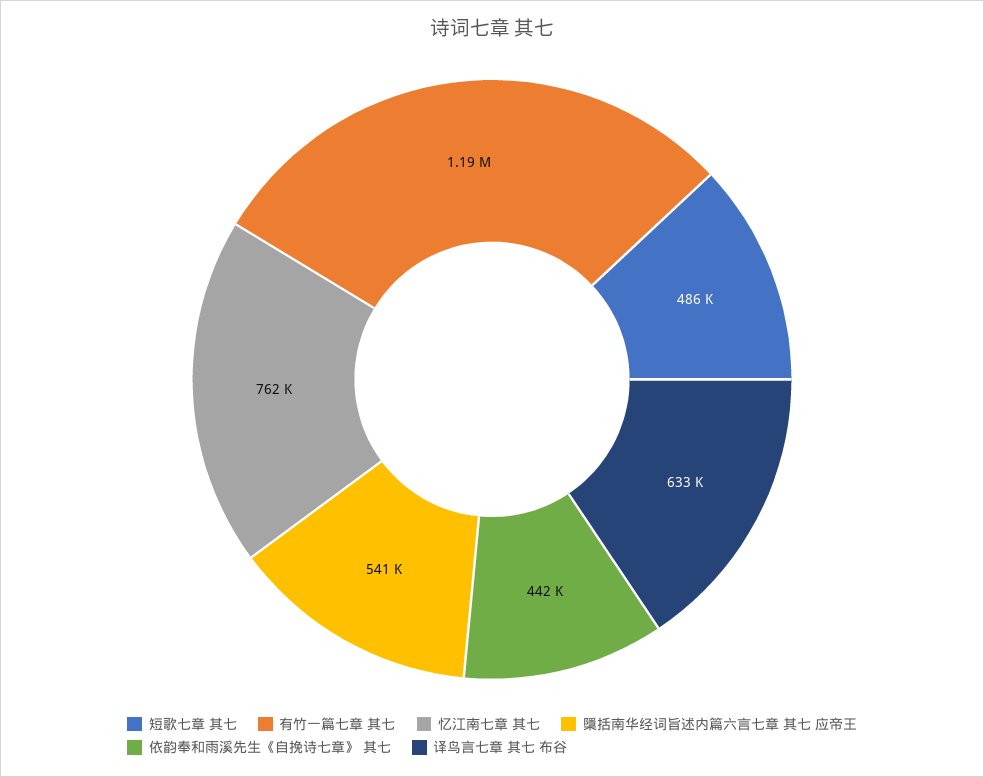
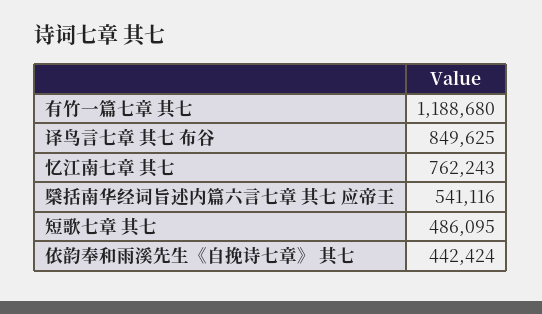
  {
    "短歌七章 其七": 486095,
    "有竹一篇七章 其七": 1188680,
    "忆江南七章 其七": 762243,
    "檃括南华经词旨述内篇六言七章 其七 应帝王": 541116,
    "依韵奉和雨溪先生《自挽诗七章》 其七": 442424,
-   "译鸟言七章 其七 布谷": 633000
+   "译鸟言七章 其七 布谷": 849625
  }

